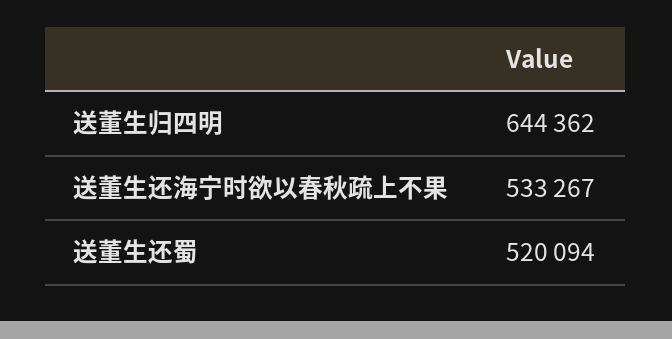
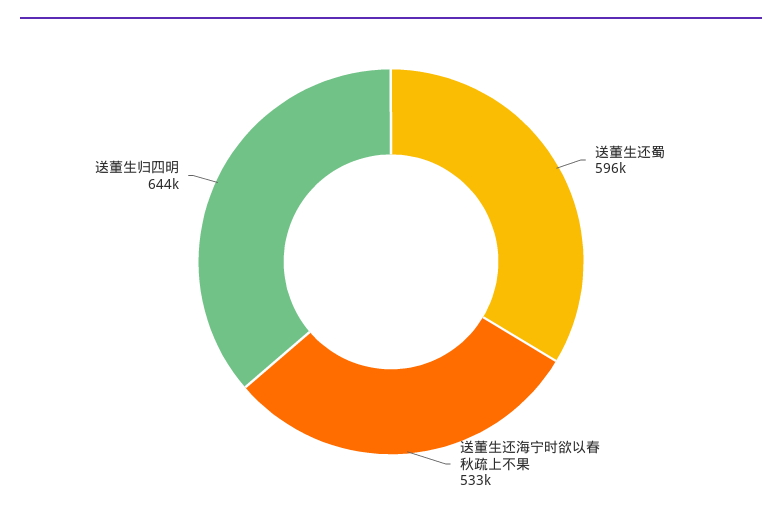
  {
    "送董生归四明": 644362,
    "送董生还海宁时欲以春秋疏上不果": 533267,
-   "送董生还蜀": 520094
+   "送董生还蜀": 596000
  }

